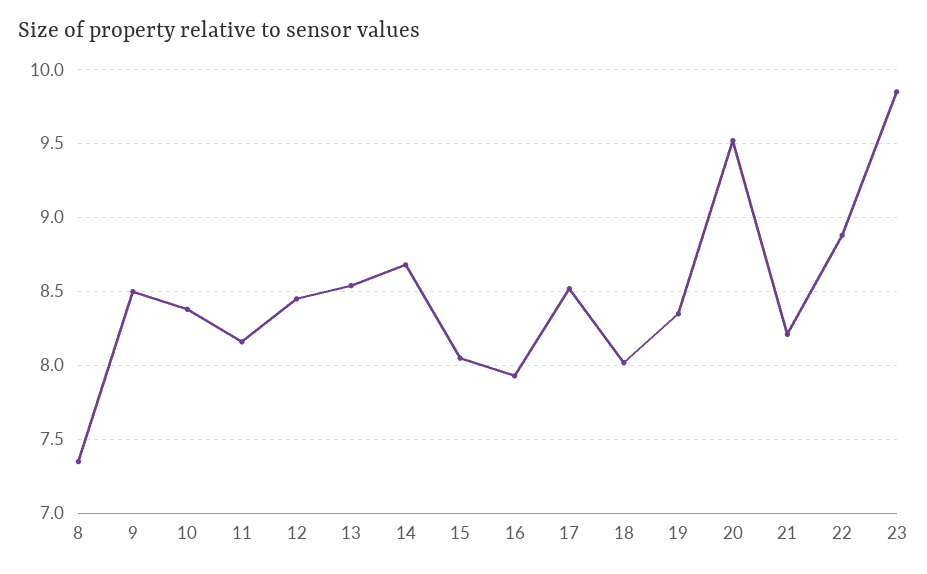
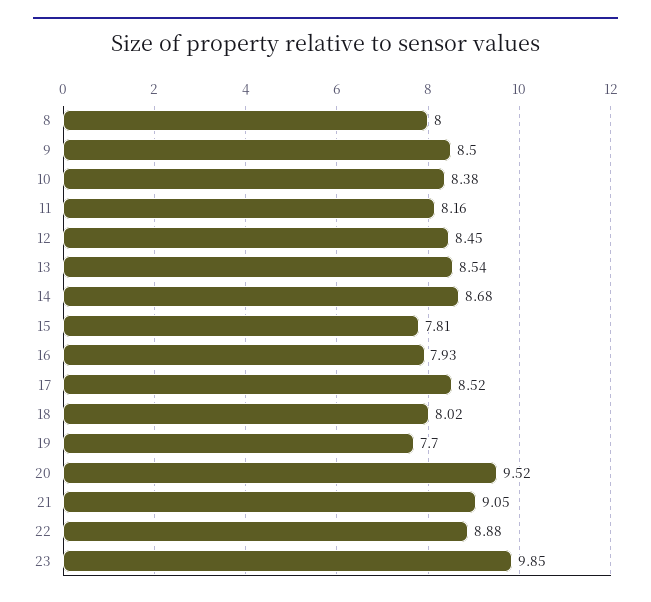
  {
-   "8": 7.35,
+   "8": 8,
    "9": 8.5,
    "10": 8.38,
    "11": 8.16,
    "12": 8.45,
    "13": 8.54,
    "14": 8.68,
-   "15": 8.05,
+   "15": 7.81,
    "16": 7.93,
    "17": 8.52,
    "18": 8.02,
-   "19": 8.35,
+   "19": 7.7,
    "20": 9.52,
-   "21": 8.2,
+   "21": 9.05,
    "22": 8.88,
    "23": 9.85
  }

